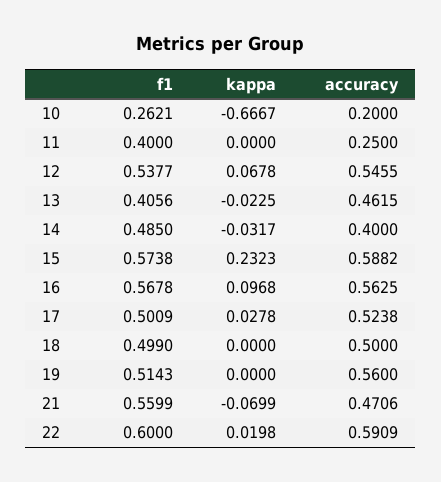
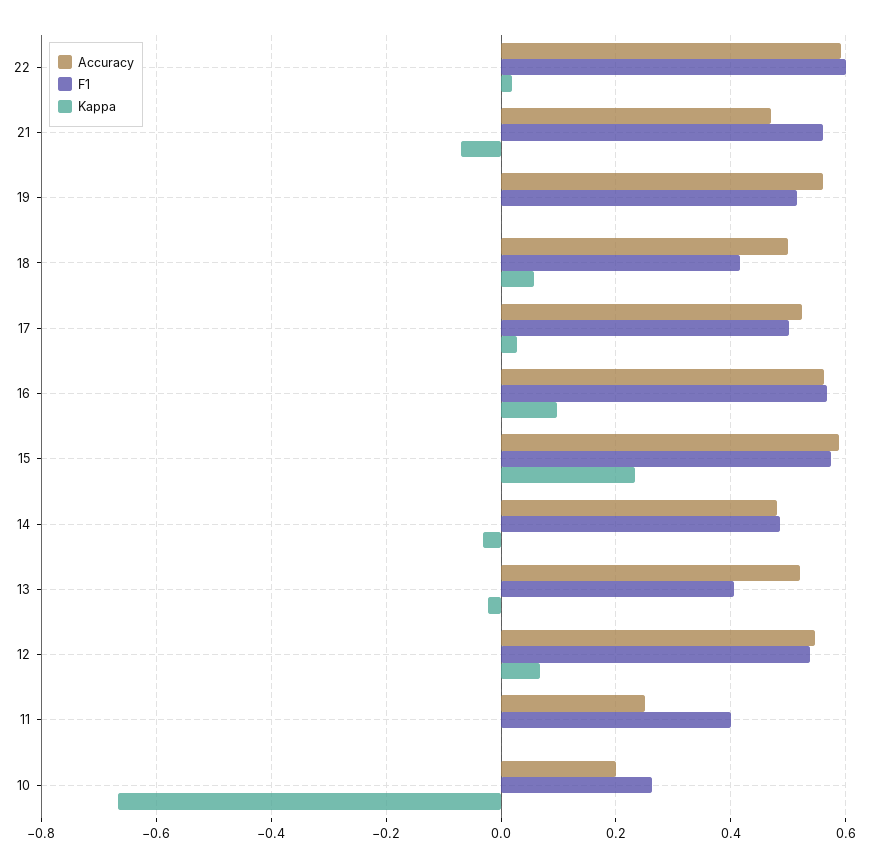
  {
    "f1": {
      "10": 0.2621,
      "11": 0.4,
      "12": 0.5377,
      "13": 0.4056,
      "14": 0.485,
      "15": 0.5738,
      "16": 0.5678,
      "17": 0.5009,
-     "18": 0.499,
+     "18": 0.42,
      "19": 0.5143,
      "21": 0.5599,
      "22": 0.6
    },
    "kappa": {
      "10": -0.6667,
      "11": 0,
      "12": 0.0678,
      "13": -0.0225,
      "14": -0.0317,
      "15": 0.2323,
      "16": 0.0968,
      "17": 0.0278,
-     "18": 0,
+     "18": 0.06,
      "19": 0,
      "21": -0.0699,
      "22": 0.0198
    },
    "accuracy": {
      "10": 0.2,
      "11": 0.25,
      "12": 0.5455,
-     "13": 0.4615,
+     "13": 0.52,
-     "14": 0.4,
+     "14": 0.48,
      "15": 0.5882,
      "16": 0.5625,
      "17": 0.5238,
      "18": 0.5,
      "19": 0.56,
      "21": 0.4706,
      "22": 0.5909
    }
  }

